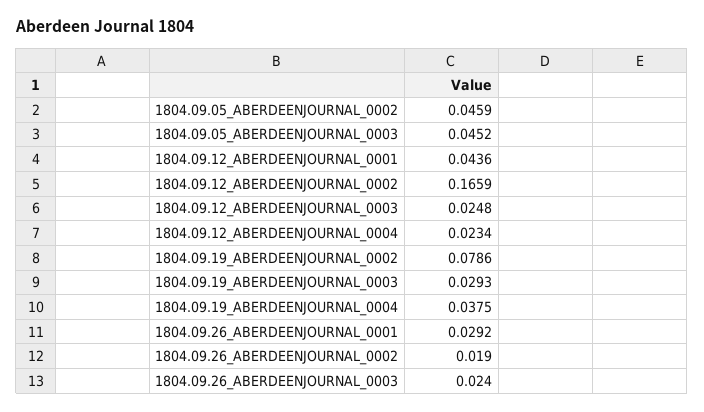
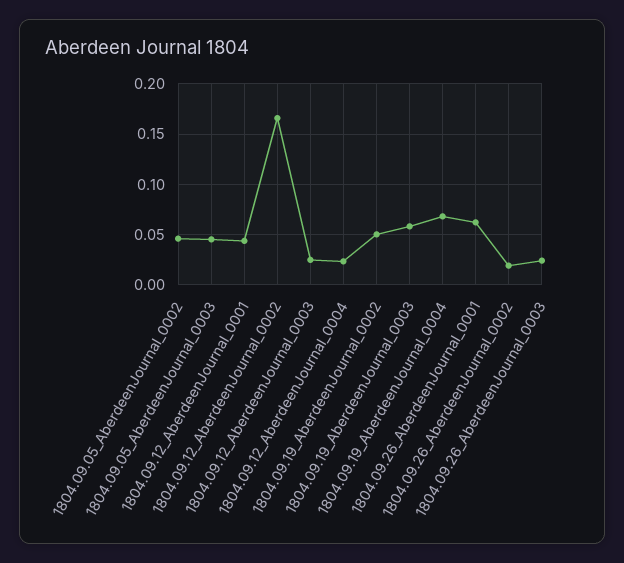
  {
    "1804.09.05_ABERDEENJOURNAL_0002": 0.0459,
    "1804.09.05_ABERDEENJOURNAL_0003": 0.0452,
    "1804.09.12_ABERDEENJOURNAL_0001": 0.0436,
    "1804.09.12_ABERDEENJOURNAL_0002": 0.1659,
    "1804.09.12_ABERDEENJOURNAL_0003": 0.0248,
    "1804.09.12_ABERDEENJOURNAL_0004": 0.0234,
-   "1804.09.19_ABERDEENJOURNAL_0002": 0.0786,
+   "1804.09.19_ABERDEENJOURNAL_0002": 0.05,
-   "1804.09.19_ABERDEENJOURNAL_0003": 0.0293,
+   "1804.09.19_ABERDEENJOURNAL_0003": 0.06,
-   "1804.09.19_ABERDEENJOURNAL_0004": 0.0375,
+   "1804.09.19_ABERDEENJOURNAL_0004": 0.07,
-   "1804.09.26_ABERDEENJOURNAL_0001": 0.0292,
+   "1804.09.26_ABERDEENJOURNAL_0001": 0.06,
    "1804.09.26_ABERDEENJOURNAL_0002": 0.019,
    "1804.09.26_ABERDEENJOURNAL_0003": 0.024
  }

